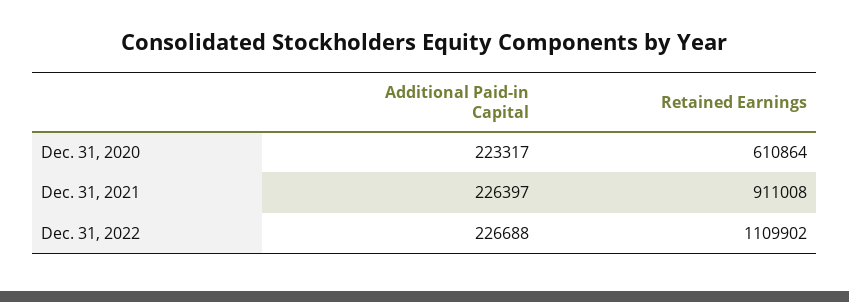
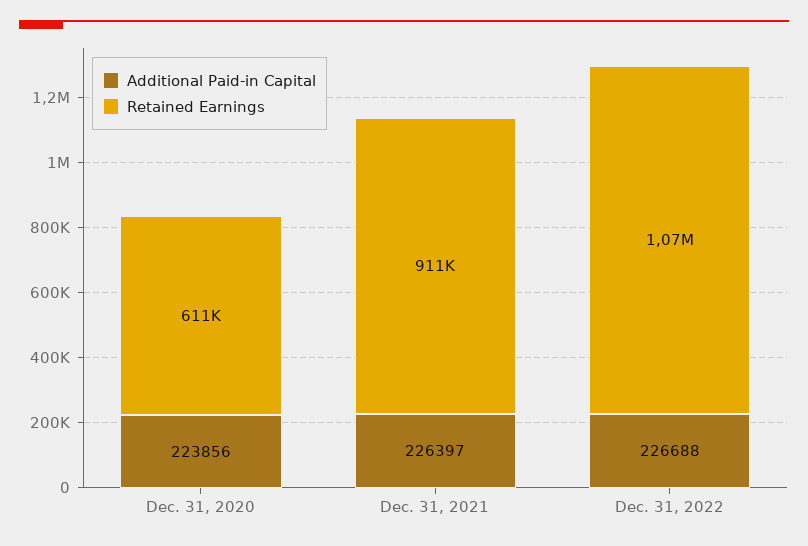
  {
    "Additional Paid-in Capital": {
-     "Dec. 31, 2020": 223317,
+     "Dec. 31, 2020": 223856,
      "Dec. 31, 2021": 226397,
      "Dec. 31, 2022": 226688
    },
    "Retained Earnings": {
      "Dec. 31, 2020": 610864,
      "Dec. 31, 2021": 911008,
-     "Dec. 31, 2022": 1109902
+     "Dec. 31, 2022": 1070000
    }
  }

